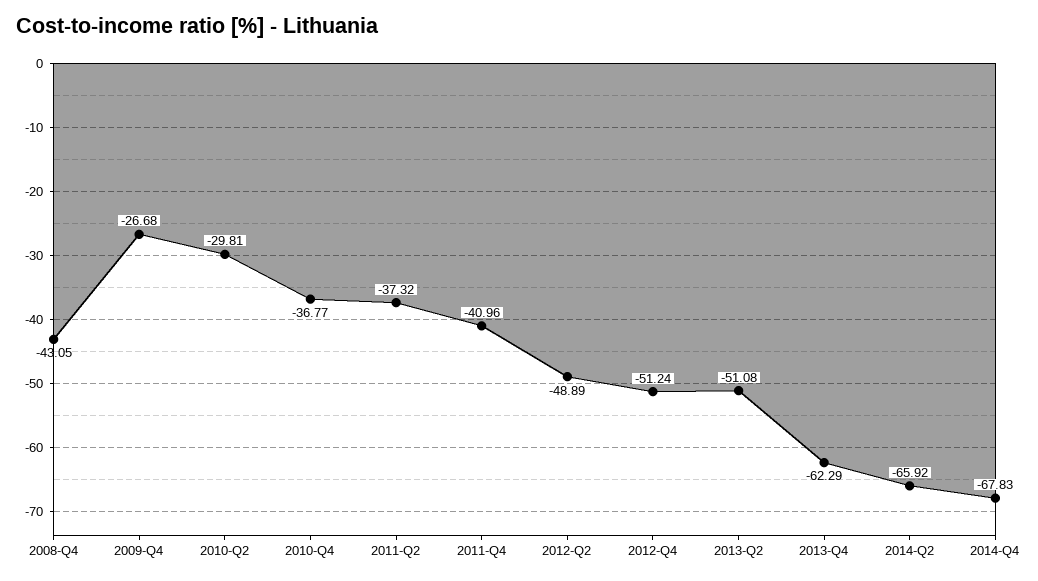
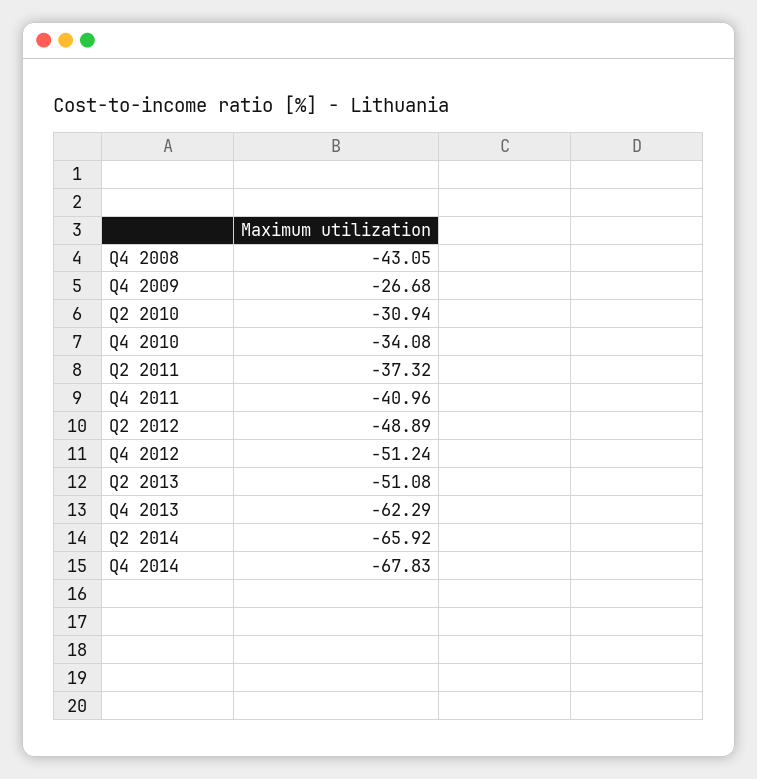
  {
    "2008-Q4": -43.05,
    "2009-Q4": -26.68,
-   "2010-Q2": -29.81,
+   "2010-Q2": -30.94,
-   "2010-Q4": -36.77,
+   "2010-Q4": -34.08,
    "2011-Q2": -37.32,
    "2011-Q4": -40.96,
    "2012-Q2": -48.89,
    "2012-Q4": -51.24,
    "2013-Q2": -51.08,
    "2013-Q4": -62.29,
    "2014-Q2": -65.92,
    "2014-Q4": -67.83
  }

